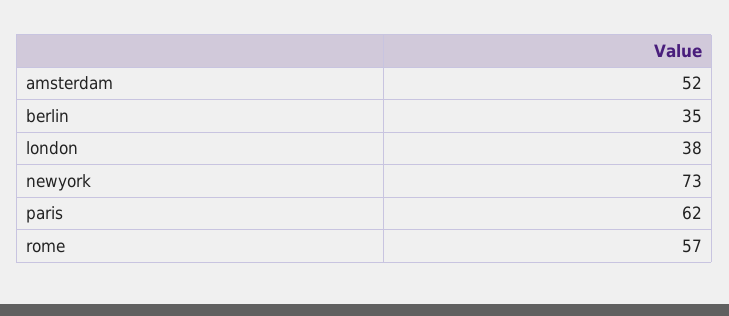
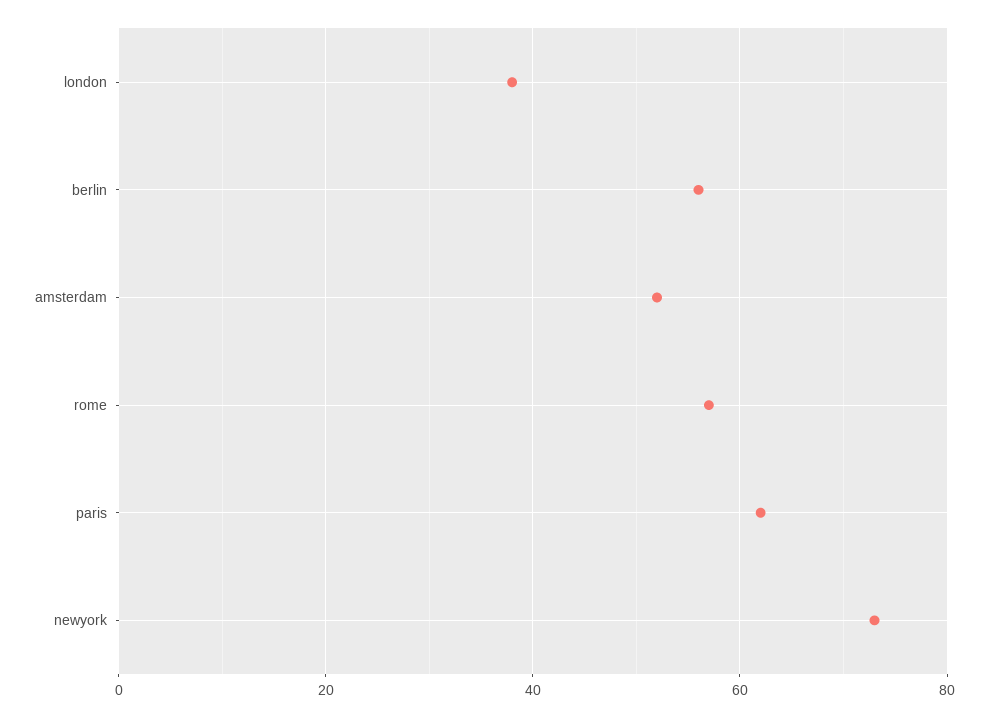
  {
    "amsterdam": 52,
-   "berlin": 35,
+   "berlin": 55,
    "london": 38,
    "newyork": 73,
    "paris": 62,
    "rome": 57
  }

